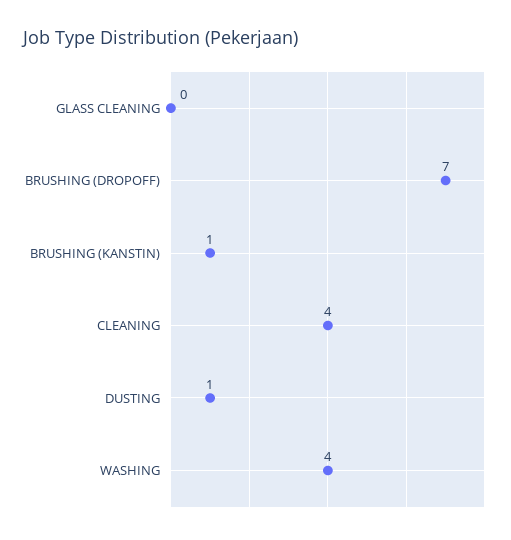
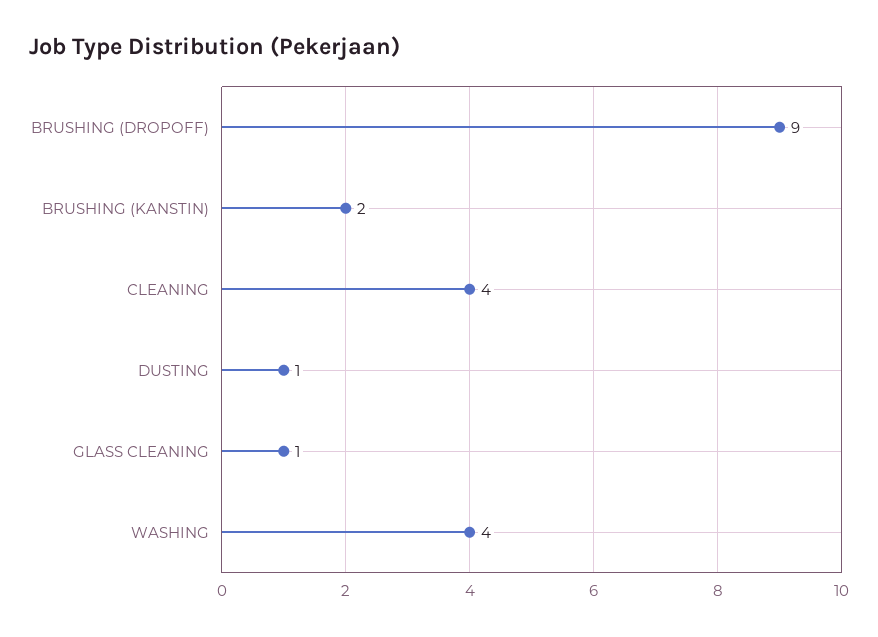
  {
-   "GLASS CLEANING": 0,
+   "GLASS CLEANING": 1,
-   "BRUSHING (DROPOFF)": 7,
+   "BRUSHING (DROPOFF)": 9,
-   "BRUSHING (KANSTIN)": 1,
+   "BRUSHING (KANSTIN)": 2,
    "CLEANING": 4,
    "DUSTING": 1,
    "WASHING": 4
  }

